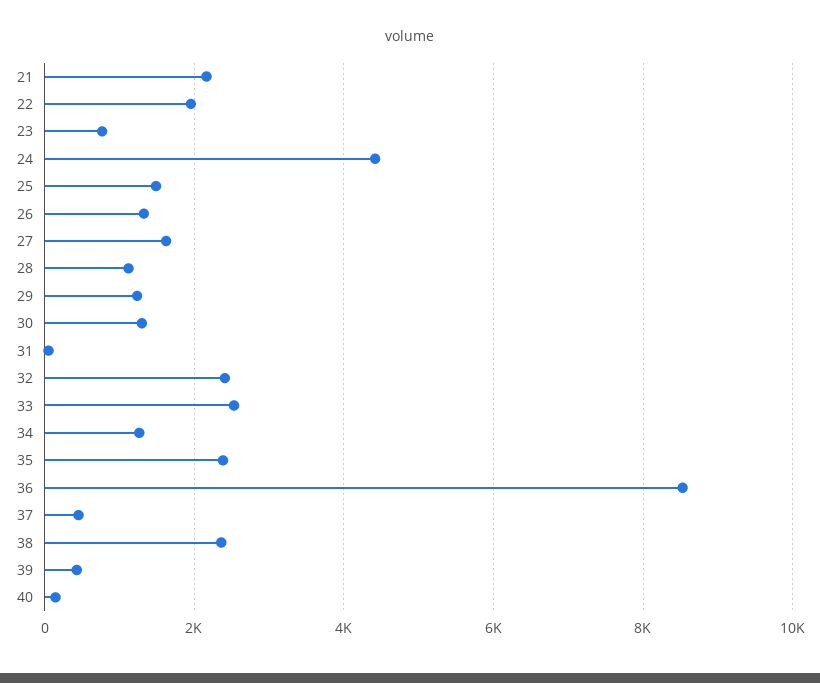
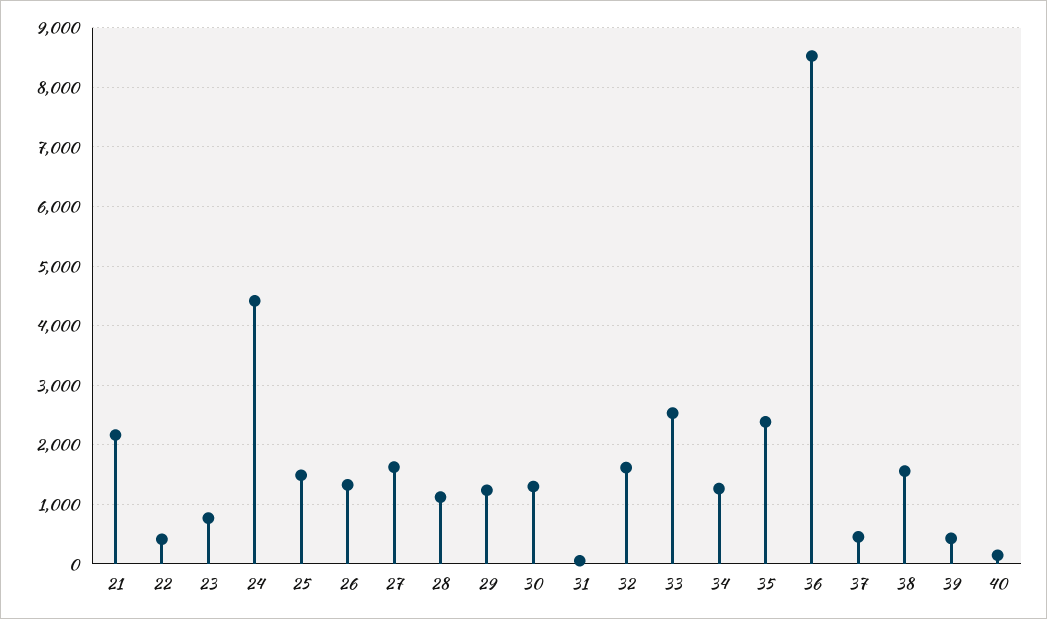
  {
    "21": 2200,
-   "22": 2000,
+   "22": 400,
    "23": 800,
    "24": 4400,
    "25": 1400,
    "26": 1400,
    "27": 1600,
    "28": 1200,
    "29": 1200,
    "30": 1200,
    "31": 0,
-   "32": 2400,
+   "32": 1600,
    "33": 2600,
    "34": 1200,
    "35": 2400,
    "36": 8600,
    "37": 400,
-   "38": 2400,
+   "38": 1600,
    "39": 400,
    "40": 200
  }

